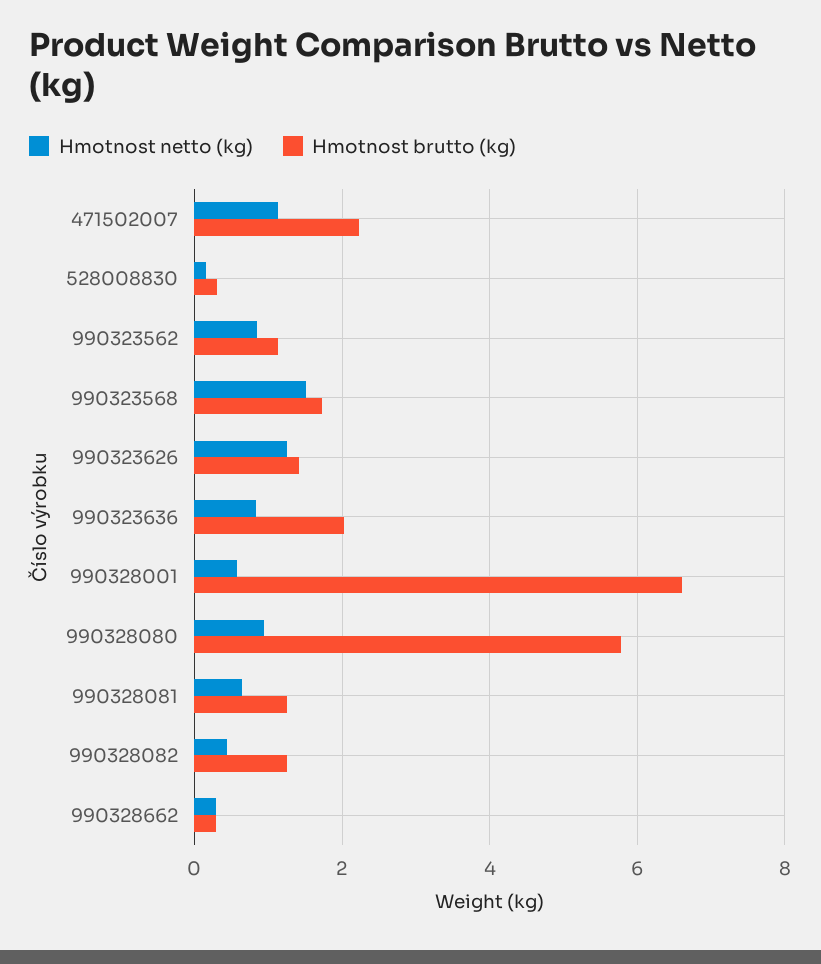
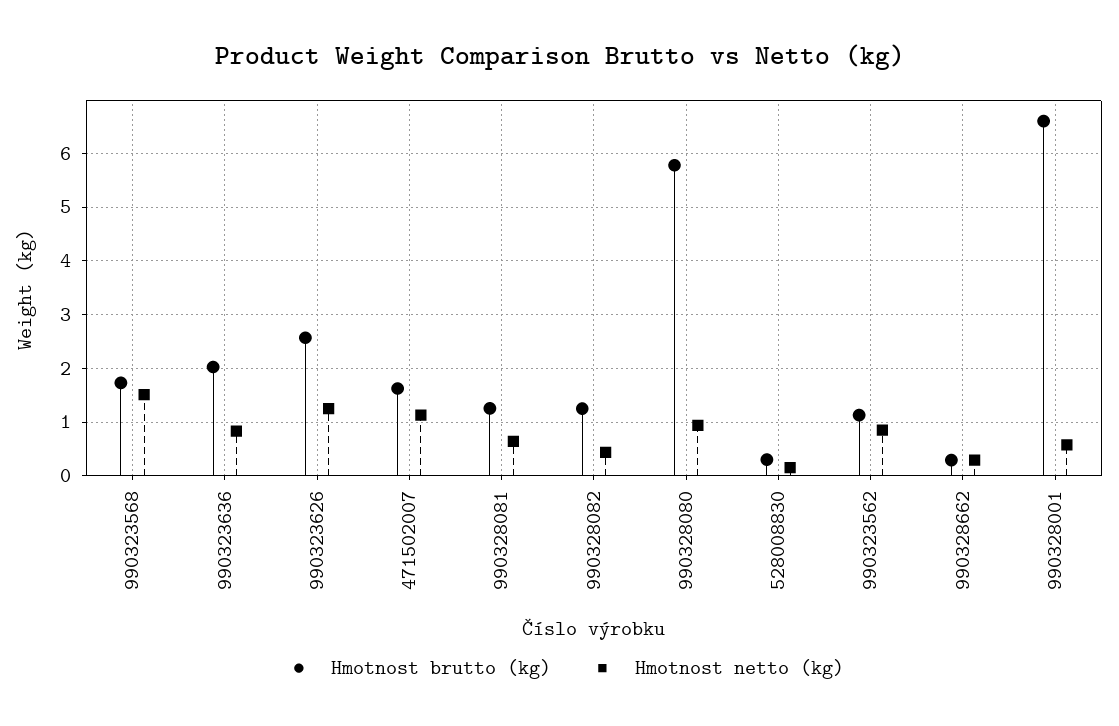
  {
    "Hmotnost netto (kg)": {
      "471502007": 1.2,
      "528008830": 0.2,
      "990323562": 0.8,
      "990323568": 1.6,
      "990323626": 1.2,
      "990323636": 0.8,
      "990328001": 0.6,
      "990328080": 1,
      "990328081": 0.6,
      "990328082": 0.4,
      "990328662": 0.2
    },
    "Hmotnost brutto (kg)": {
-     "471502007": 2.2,
+     "471502007": 1.6,
      "528008830": 0.4,
      "990323562": 1.2,
      "990323568": 1.8,
-     "990323626": 1.4,
+     "990323626": 2.6,
      "990323636": 2,
      "990328001": 6.6,
      "990328080": 5.8,
      "990328081": 1.2,
      "990328082": 1.2,
      "990328662": 0.2
    }
  }

